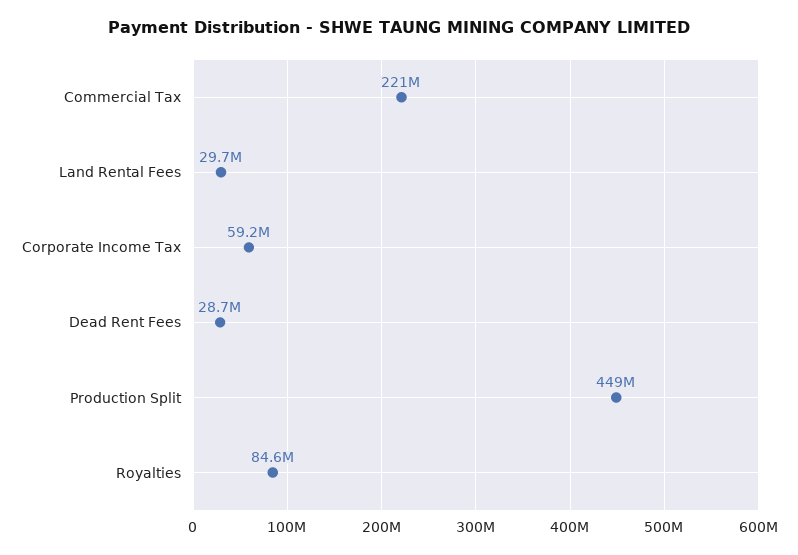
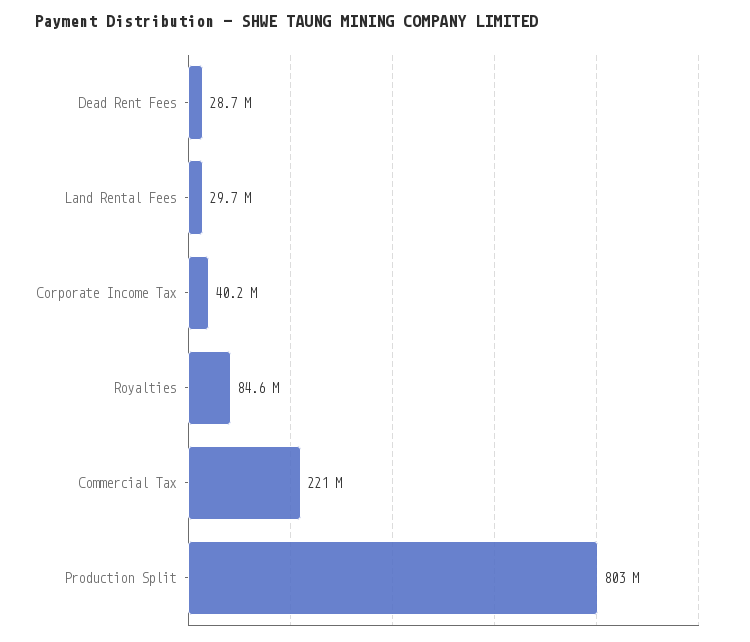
  {
    "Commercial Tax": 221000000,
    "Land Rental Fees": 29700000,
-   "Corporate Income Tax": 59200000,
+   "Corporate Income Tax": 40200000,
    "Dead Rent Fees": 28700000,
-   "Production Split": 449000000,
+   "Production Split": 803000000,
    "Royalties": 84600000
  }

